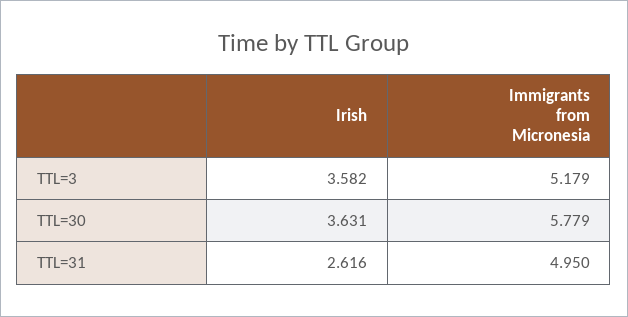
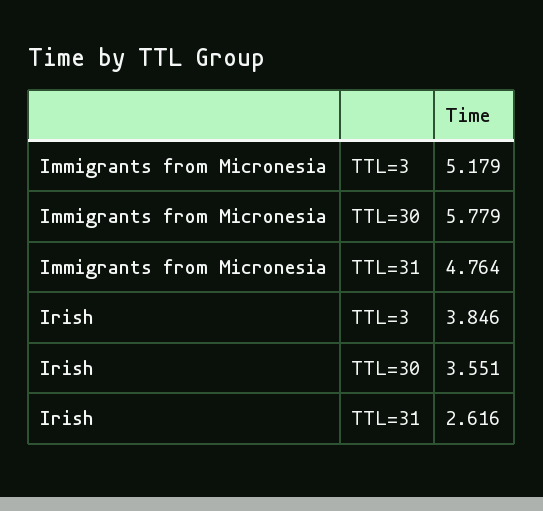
  {
    "Irish": {
-     "TTL=3": 3.582,
+     "TTL=3": 3.846,
-     "TTL=30": 3.631,
+     "TTL=30": 3.551,
      "TTL=31": 2.616
    },
    "Immigrants from Micronesia": {
      "TTL=3": 5.179,
      "TTL=30": 5.779,
-     "TTL=31": 4.95
+     "TTL=31": 4.764
    }
  }

